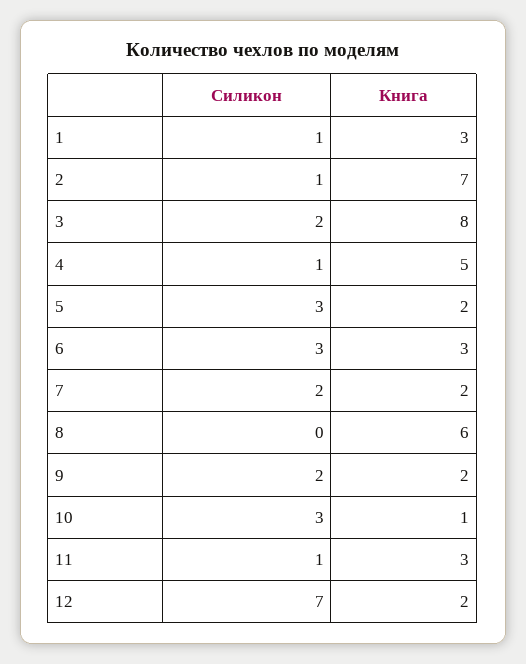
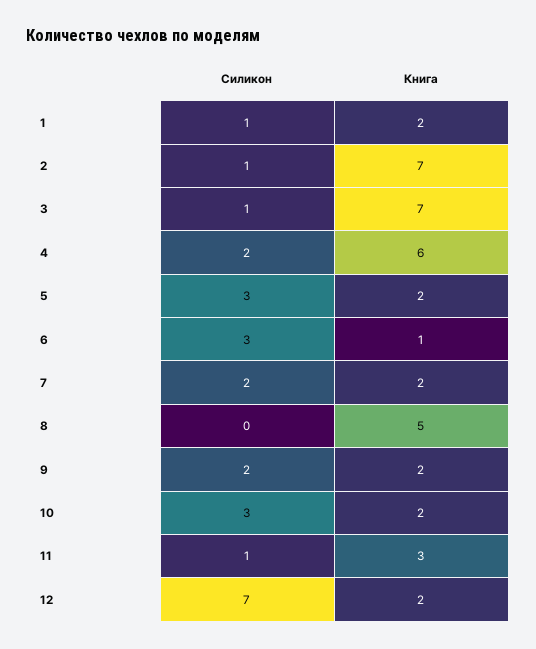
  {
    "Силикон": {
      "1": 1,
      "2": 1,
-     "3": 2,
+     "3": 1,
-     "4": 1,
+     "4": 2,
      "5": 3,
      "6": 3,
      "7": 2,
      "8": 0,
      "9": 2,
      "10": 3,
      "11": 1,
      "12": 7
    },
    "Книга": {
-     "1": 3,
+     "1": 2,
      "2": 7,
-     "3": 8,
+     "3": 7,
-     "4": 5,
+     "4": 6,
      "5": 2,
-     "6": 3,
+     "6": 1,
      "7": 2,
-     "8": 6,
+     "8": 5,
      "9": 2,
-     "10": 1,
+     "10": 2,
      "11": 3,
      "12": 2
    }
  }

